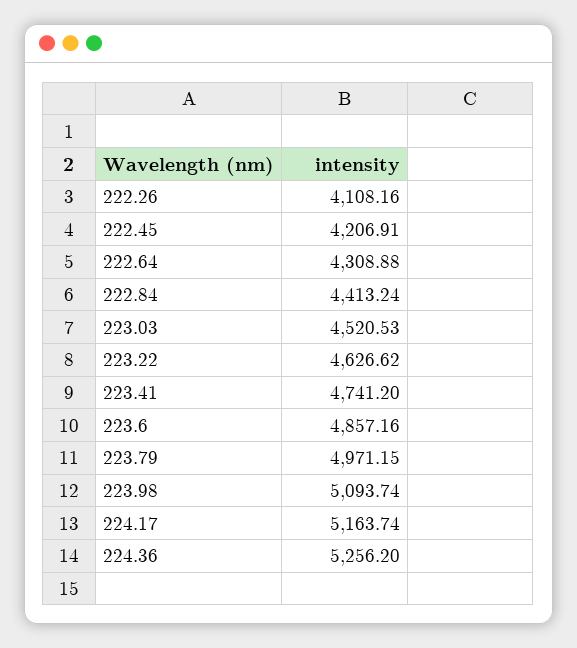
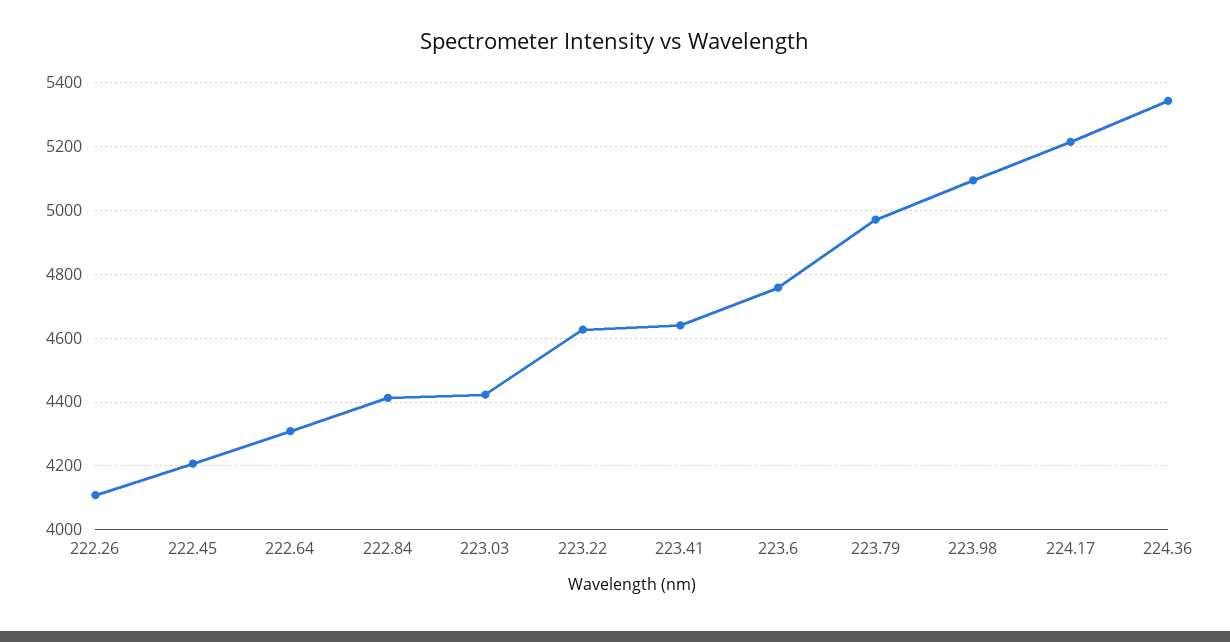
  {
    "222.26": 4108.16,
    "222.45": 4206.91,
    "222.64": 4308.88,
    "222.84": 4413.24,
-   "223.03": 4520.53,
+   "223.03": 4420,
    "223.22": 4626.62,
-   "223.41": 4741.2,
+   "223.41": 4640,
-   "223.6": 4857.16,
+   "223.6": 4760,
    "223.79": 4971.15,
    "223.98": 5093.74,
-   "224.17": 5163.74,
+   "224.17": 5220,
-   "224.36": 5256.2
+   "224.36": 5340
  }

